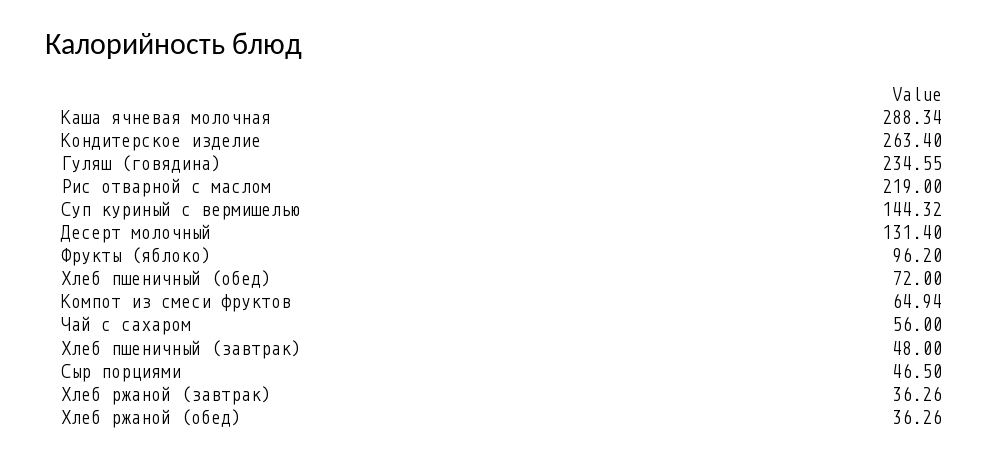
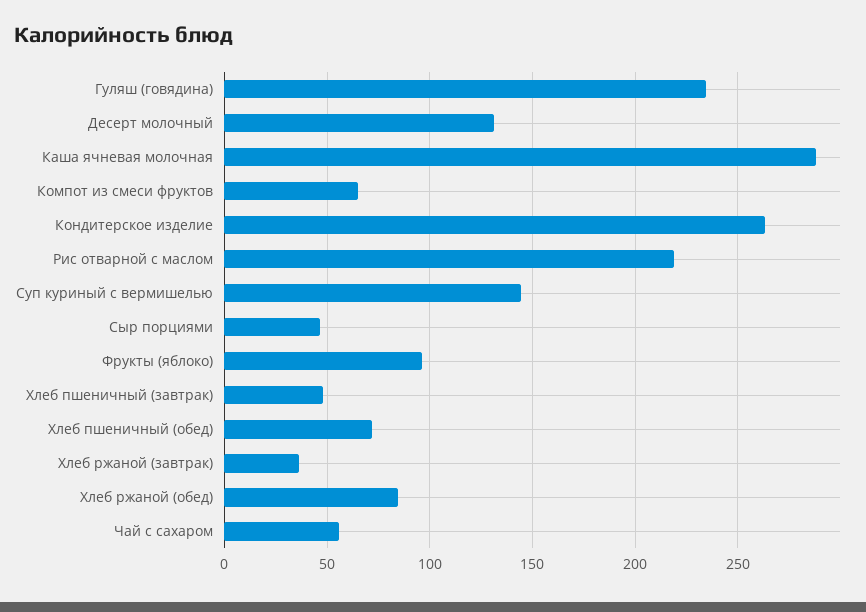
  {
    "Каша ячневая молочная": 288.34,
    "Кондитерское изделие": 263.4,
    "Гуляш (говядина)": 234.55,
    "Рис отварной с маслом": 219,
    "Суп куриный с вермишелью": 144.32,
    "Десерт молочный": 131.4,
    "Фрукты (яблоко)": 96.2,
    "Хлеб пшеничный (обед)": 72,
    "Компот из смеси фруктов": 64.94,
    "Чай с сахаром": 56,
    "Хлеб пшеничный (завтрак)": 48,
    "Сыр порциями": 46.5,
    "Хлеб ржаной (завтрак)": 36.26,
-   "Хлеб ржаной (обед)": 36.26
+   "Хлеб ржаной (обед)": 85
  }

